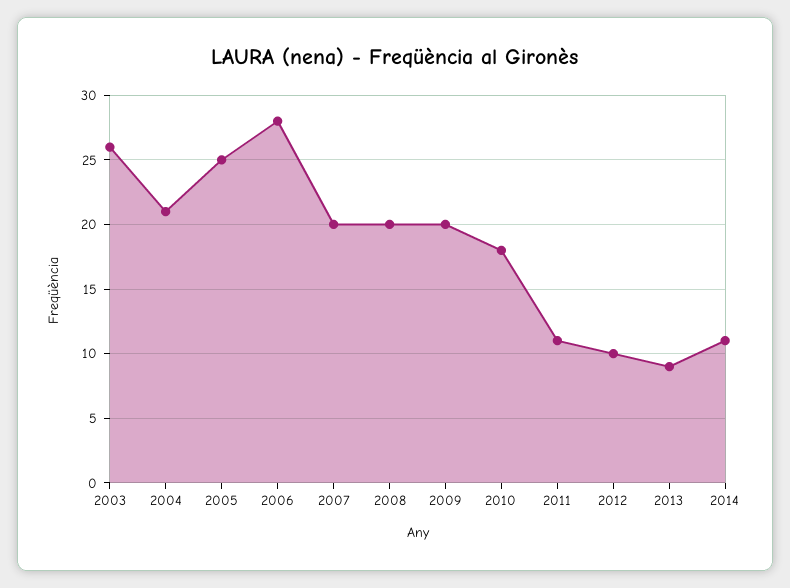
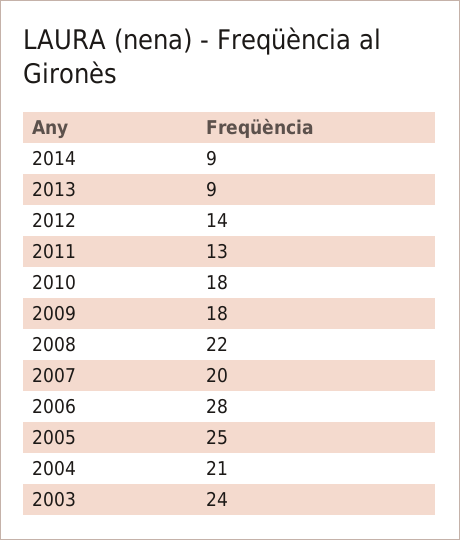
  {
-   "2003": 26,
+   "2003": 24,
    "2004": 21,
    "2005": 25,
    "2006": 28,
    "2007": 20,
-   "2008": 20,
+   "2008": 22,
-   "2009": 20,
+   "2009": 18,
    "2010": 18,
-   "2011": 11,
+   "2011": 13,
-   "2012": 10,
+   "2012": 14,
    "2013": 9,
-   "2014": 11
+   "2014": 9
  }

